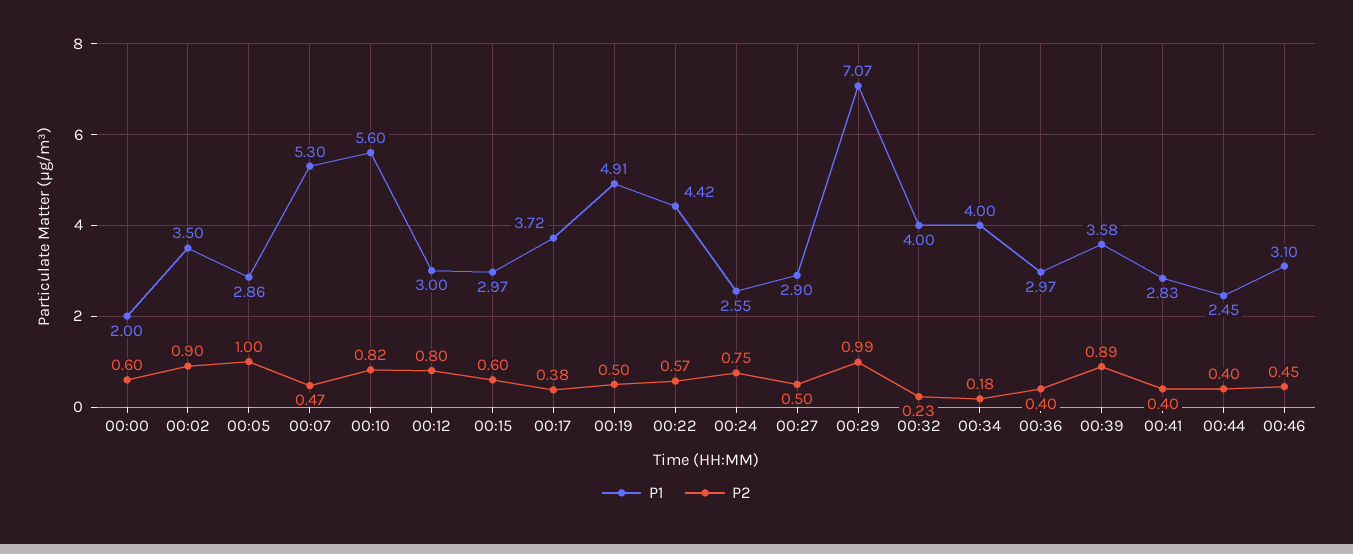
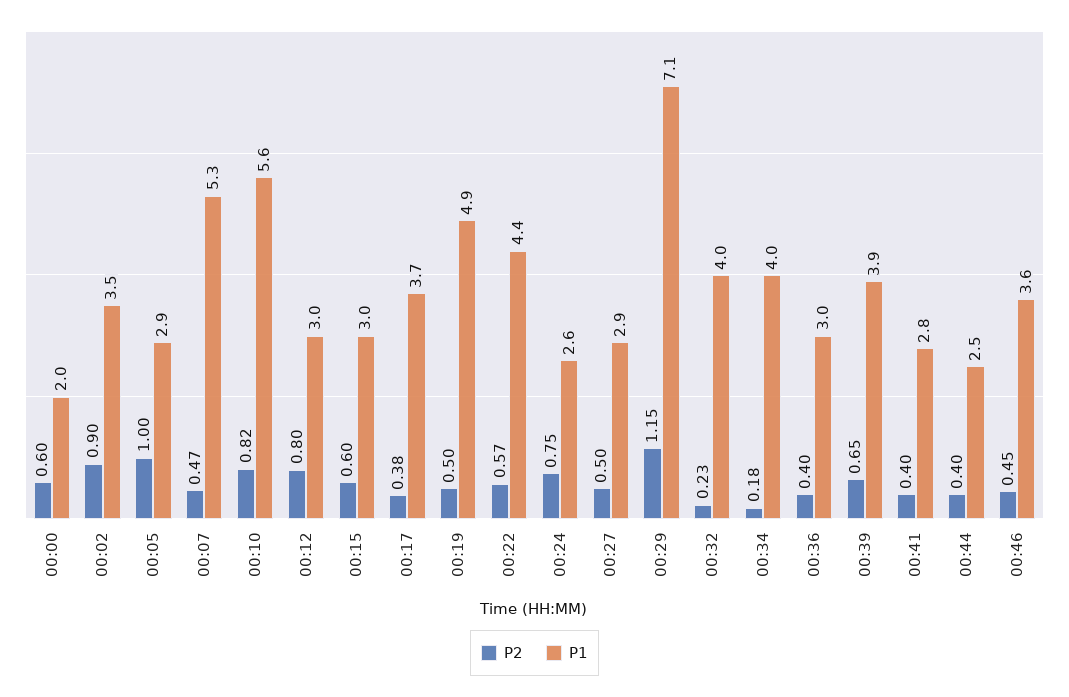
  {
    "P1": {
      "00:00": 2,
      "00:02": 3.5,
      "00:05": 2.86,
      "00:07": 5.3,
      "00:10": 5.6,
      "00:12": 3,
      "00:15": 2.97,
      "00:17": 3.72,
      "00:19": 4.91,
      "00:22": 4.42,
      "00:24": 2.55,
      "00:27": 2.9,
      "00:29": 7.07,
      "00:32": 4,
      "00:34": 4,
      "00:36": 2.97,
-     "00:39": 3.58,
+     "00:39": 3.9,
      "00:41": 2.83,
      "00:44": 2.45,
-     "00:46": 3.1
+     "00:46": 3.6
    },
    "P2": {
      "00:00": 0.6,
      "00:02": 0.9,
      "00:05": 1,
      "00:07": 0.47,
      "00:10": 0.82,
      "00:12": 0.8,
      "00:15": 0.6,
      "00:17": 0.38,
      "00:19": 0.5,
      "00:22": 0.57,
      "00:24": 0.75,
      "00:27": 0.5,
-     "00:29": 0.99,
+     "00:29": 1.15,
      "00:32": 0.23,
      "00:34": 0.18,
      "00:36": 0.4,
-     "00:39": 0.89,
+     "00:39": 0.65,
      "00:41": 0.4,
      "00:44": 0.4,
      "00:46": 0.45
    }
  }

